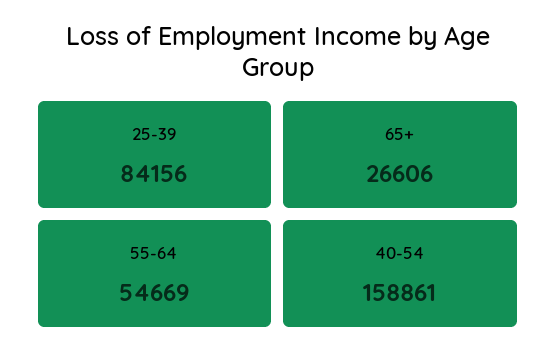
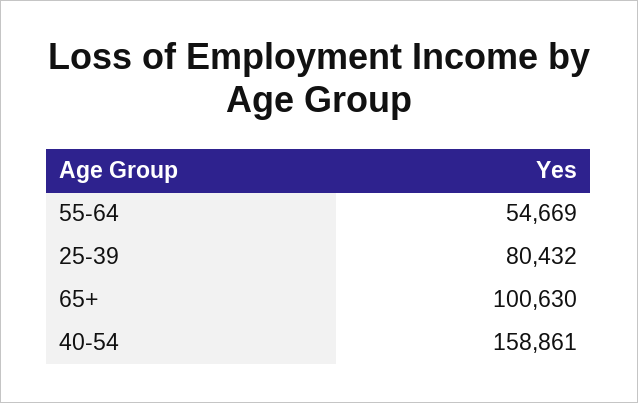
  {
-   "25-39": 84156,
+   "25-39": 80432,
-   "65+": 26606,
+   "65+": 100630,
    "55-64": 54669,
    "40-54": 158861
  }

